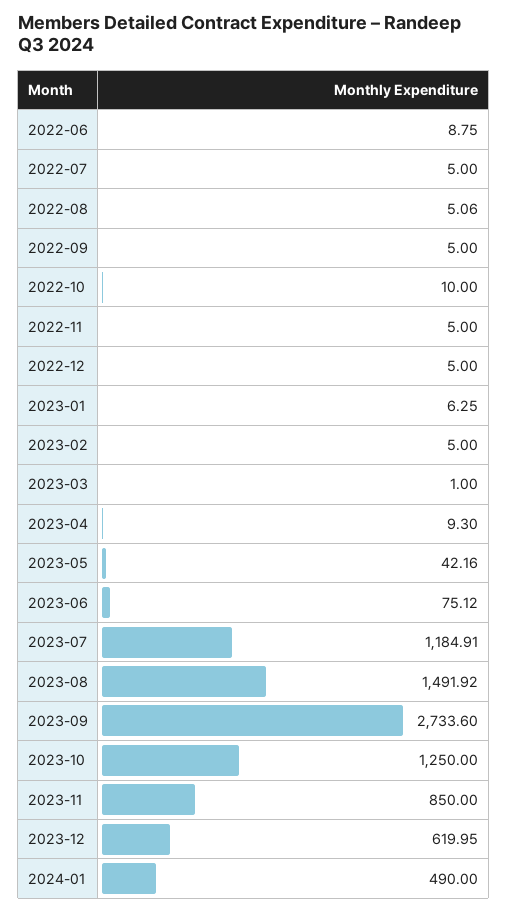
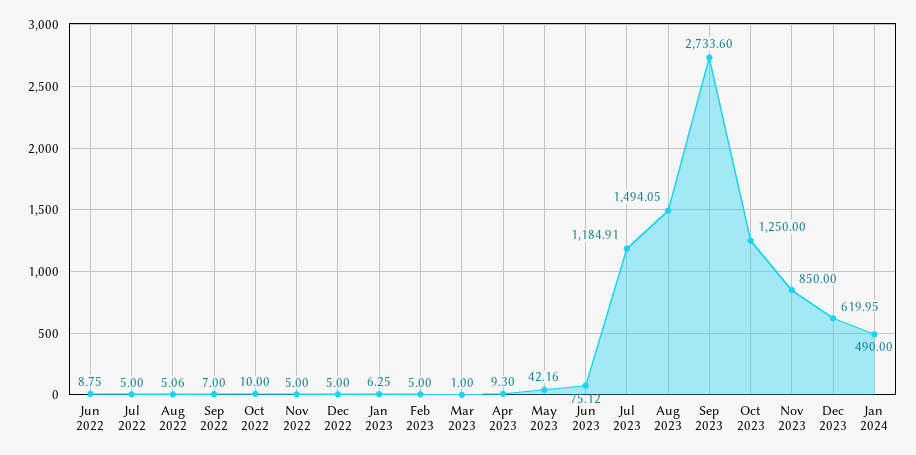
  {
    "2022-06": 8.75,
    "2022-07": 5,
    "2022-08": 5.06,
-   "2022-09": 5,
+   "2022-09": 7,
    "2022-10": 10,
    "2022-11": 5,
    "2022-12": 5,
    "2023-01": 6.25,
    "2023-02": 5,
    "2023-03": 1,
    "2023-04": 9.3,
    "2023-05": 42.16,
    "2023-06": 75.12,
    "2023-07": 1184.91,
-   "2023-08": 1491.92,
+   "2023-08": 1494.05,
    "2023-09": 2733.6,
    "2023-10": 1250,
    "2023-11": 850,
    "2023-12": 619.95,
    "2024-01": 490
  }

